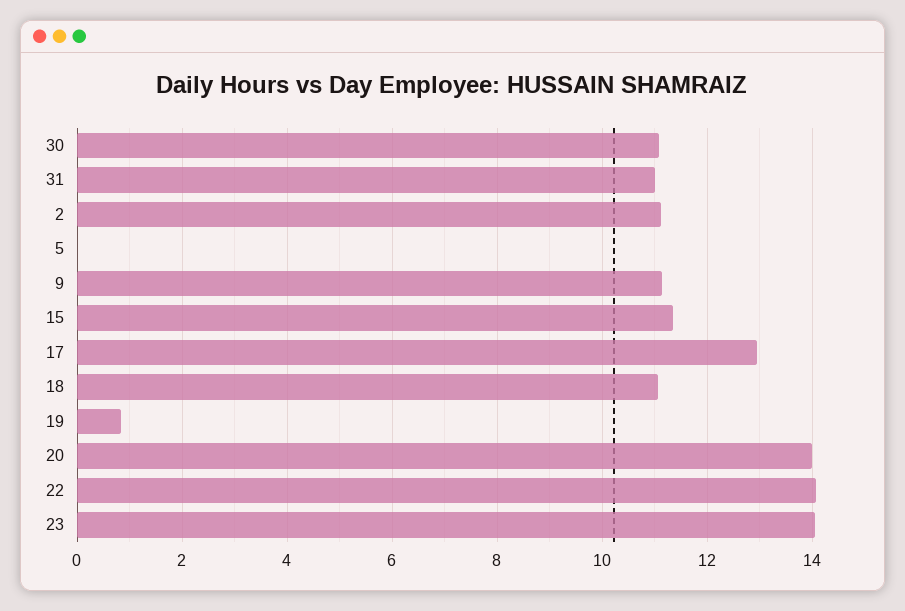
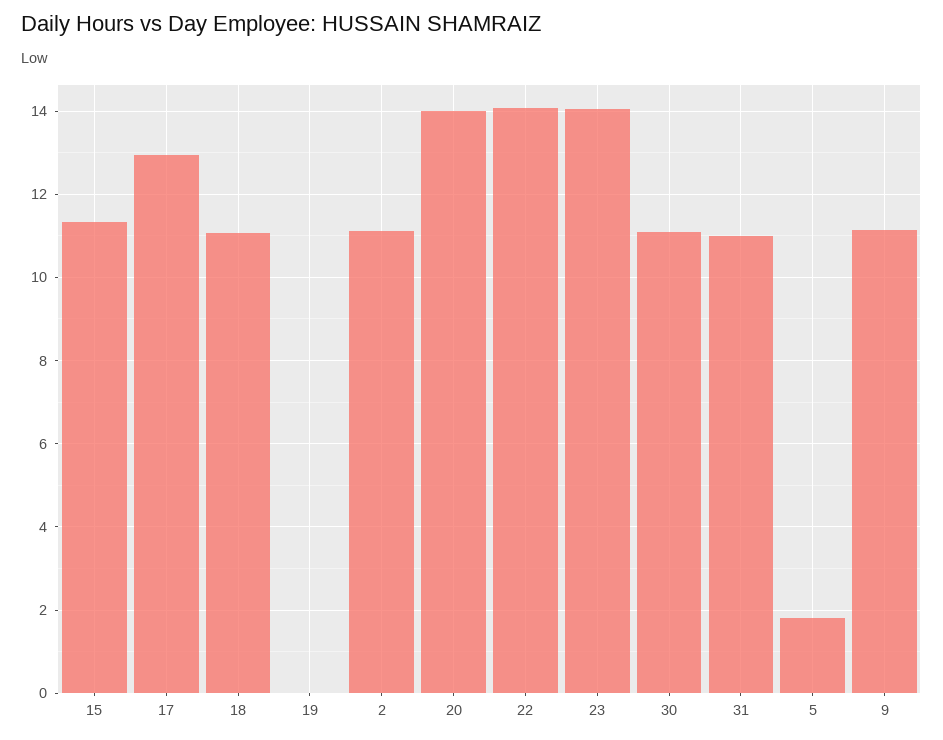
  {
    "30": 11,
    "31": 11,
    "2": 11.2,
-   "5": 0,
+   "5": 1.8,
    "9": 11.2,
    "15": 11.4,
    "17": 13,
    "18": 11,
-   "19": 0.8,
+   "19": 0,
    "20": 14,
    "22": 14,
    "23": 14
  }

